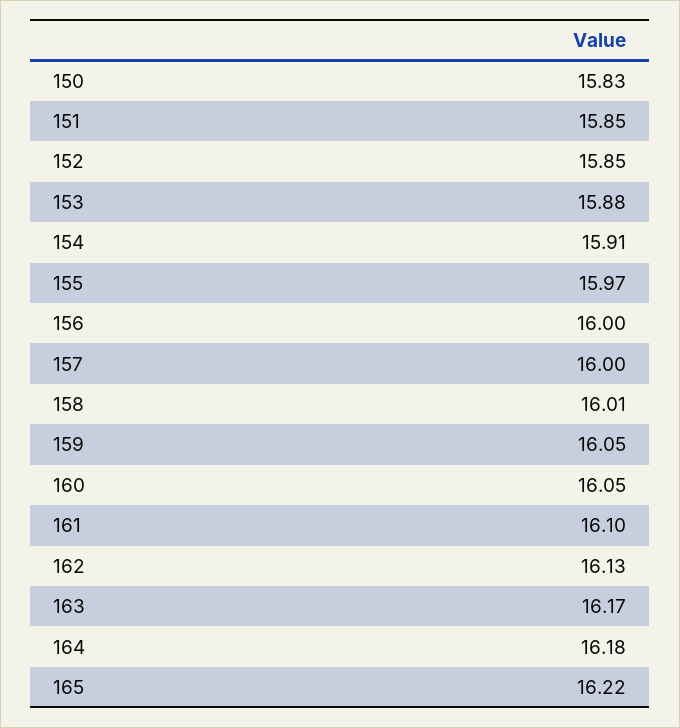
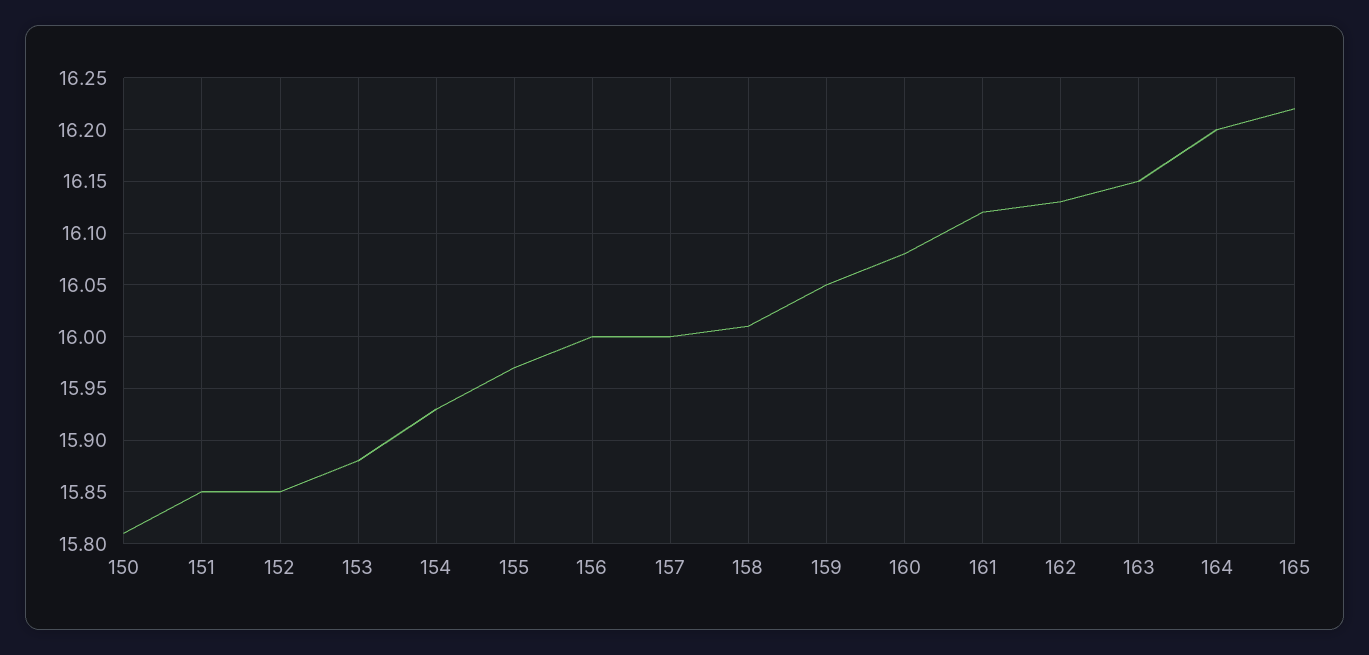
  {
-   "150": 15.83,
+   "150": 15.81,
    "151": 15.85,
    "152": 15.85,
    "153": 15.88,
-   "154": 15.91,
+   "154": 15.93,
    "155": 15.97,
    "156": 16,
    "157": 16,
    "158": 16.01,
    "159": 16.05,
-   "160": 16.05,
+   "160": 16.08,
-   "161": 16.1,
+   "161": 16.12,
    "162": 16.13,
-   "163": 16.17,
+   "163": 16.15,
-   "164": 16.18,
+   "164": 16.2,
    "165": 16.22
  }

